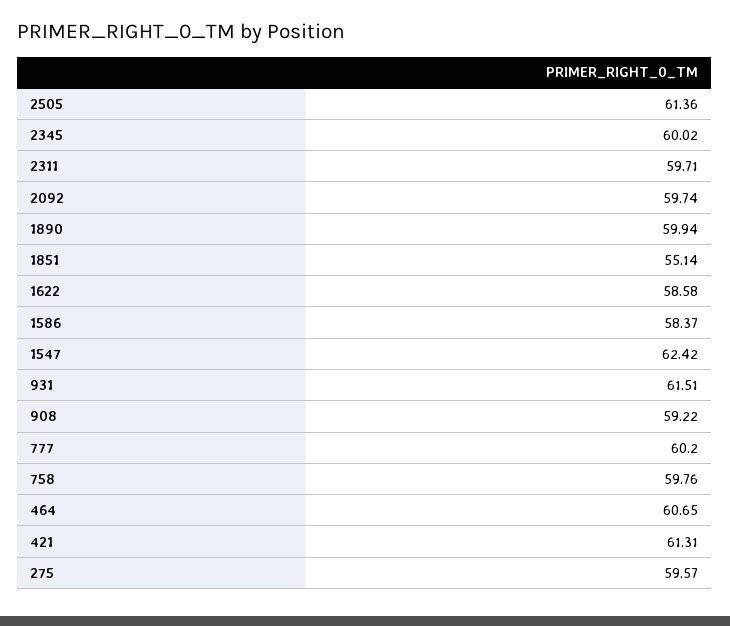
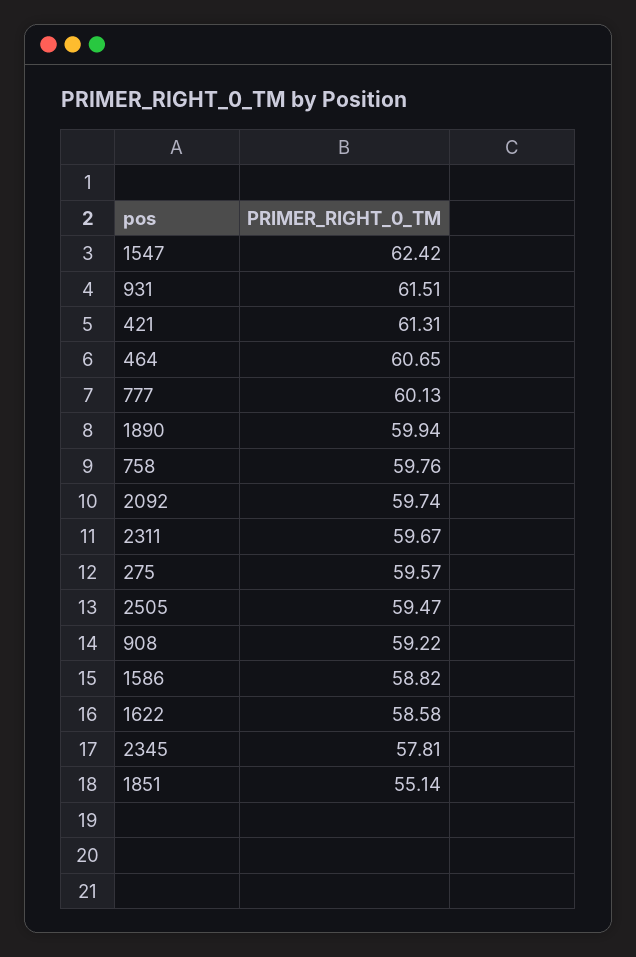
  {
-   "2505": 61.36,
+   "2505": 59.47,
-   "2345": 60.02,
+   "2345": 57.81,
-   "2311": 59.71,
+   "2311": 59.67,
    "2092": 59.74,
    "1890": 59.94,
    "1851": 55.14,
    "1622": 58.58,
-   "1586": 58.37,
+   "1586": 58.82,
    "1547": 62.42,
    "931": 61.51,
    "908": 59.22,
-   "777": 60.2,
+   "777": 60.13,
    "758": 59.76,
    "464": 60.65,
    "421": 61.31,
    "275": 59.57
  }

